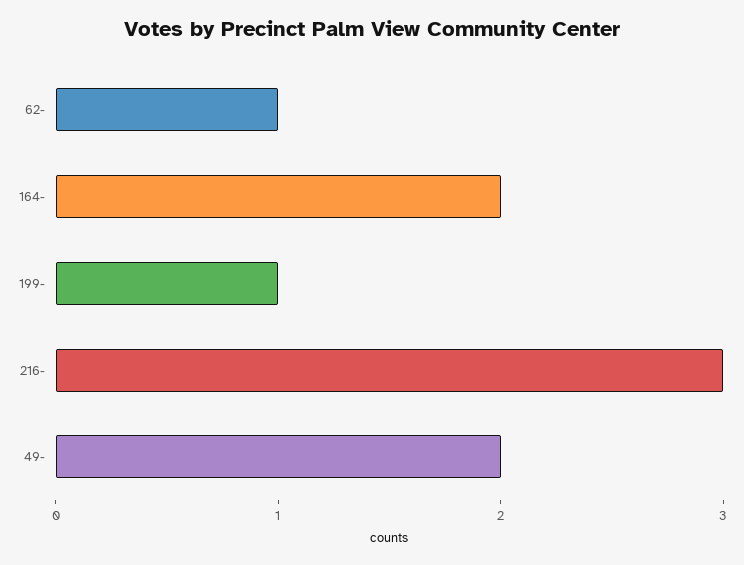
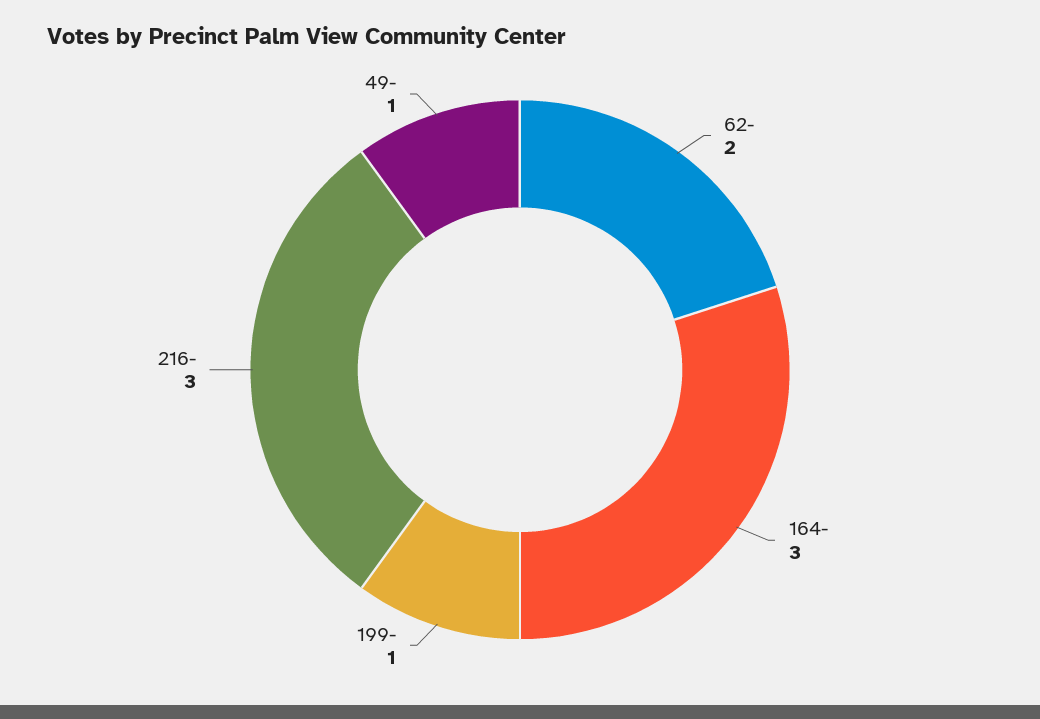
  {
-   "62-": 1,
+   "62-": 2,
-   "164-": 2,
+   "164-": 3,
    "199-": 1,
    "216-": 3,
-   "49-": 2
+   "49-": 1
  }

